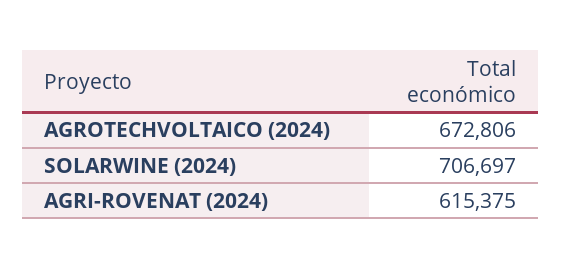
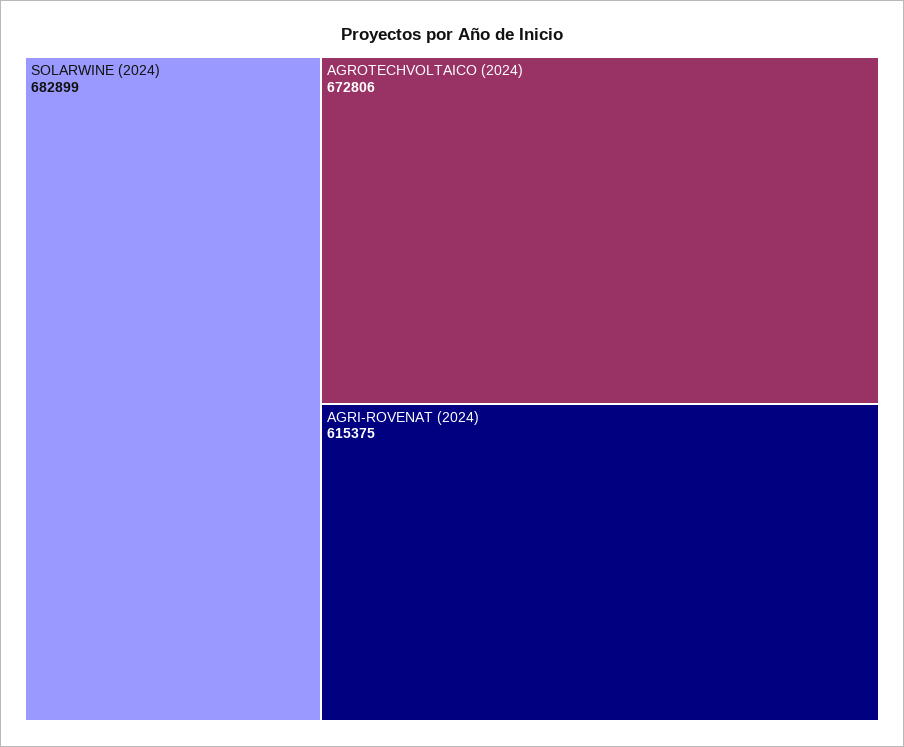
  {
    "AGROTECHVOLTAICO (2024)": 672806,
-   "SOLARWINE (2024)": 706697,
+   "SOLARWINE (2024)": 682899,
    "AGRI-ROVENAT (2024)": 615375
  }

